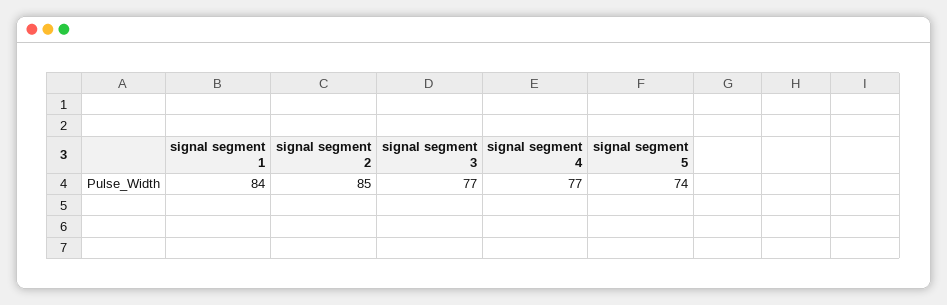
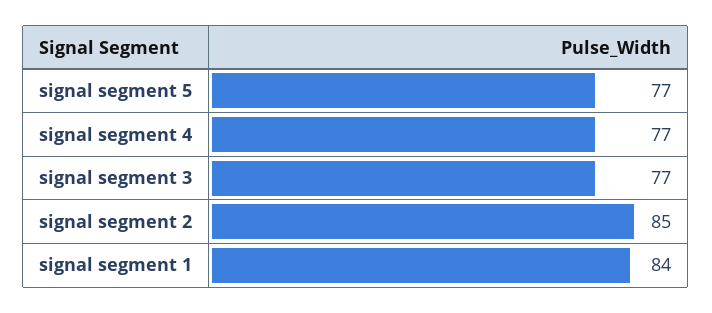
  {
    "signal segment 1": 84,
    "signal segment 2": 85,
    "signal segment 3": 77,
    "signal segment 4": 77,
-   "signal segment 5": 74
+   "signal segment 5": 77
  }

